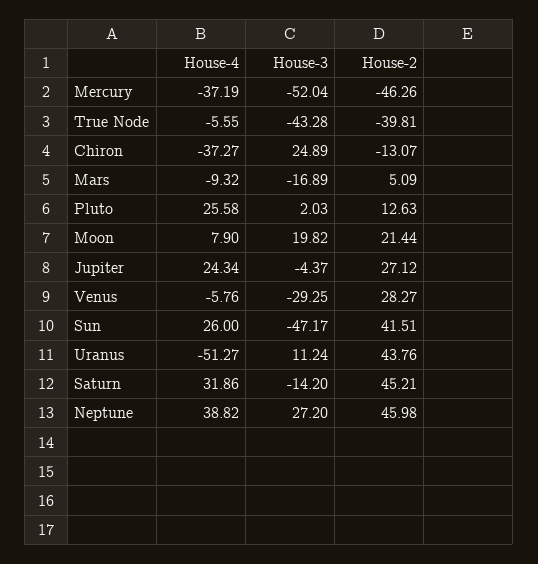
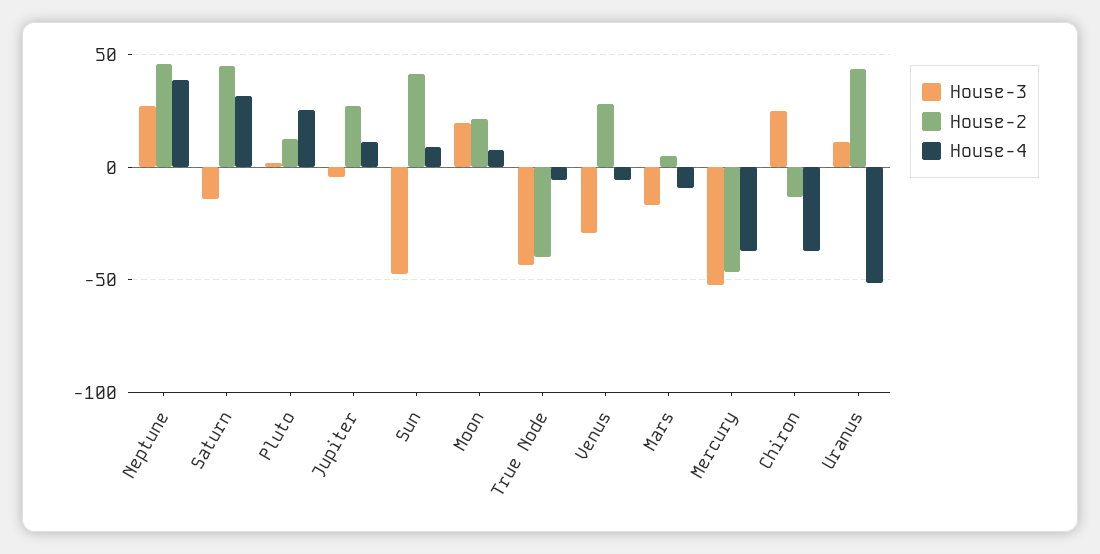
  {
    "House-4": {
      "Mercury": -37.19,
      "True Node": -5.55,
      "Chiron": -37.27,
      "Mars": -9.32,
      "Pluto": 25.58,
      "Moon": 7.9,
-     "Jupiter": 24.34,
+     "Jupiter": 10,
      "Venus": -5.76,
-     "Sun": 26,
+     "Sun": 10,
      "Uranus": -51.27,
      "Saturn": 31.86,
      "Neptune": 38.82
    },
    "House-3": {
      "Mercury": -52.04,
      "True Node": -43.28,
      "Chiron": 24.89,
      "Mars": -16.89,
      "Pluto": 2.03,
      "Moon": 19.82,
      "Jupiter": -4.37,
      "Venus": -29.25,
      "Sun": -47.17,
      "Uranus": 11.24,
      "Saturn": -14.2,
      "Neptune": 27.2
    },
    "House-2": {
      "Mercury": -46.26,
      "True Node": -39.81,
      "Chiron": -13.07,
      "Mars": 5.09,
      "Pluto": 12.63,
      "Moon": 21.44,
      "Jupiter": 27.12,
      "Venus": 28.27,
      "Sun": 41.51,
      "Uranus": 43.76,
      "Saturn": 45.21,
      "Neptune": 45.98
    }
  }

